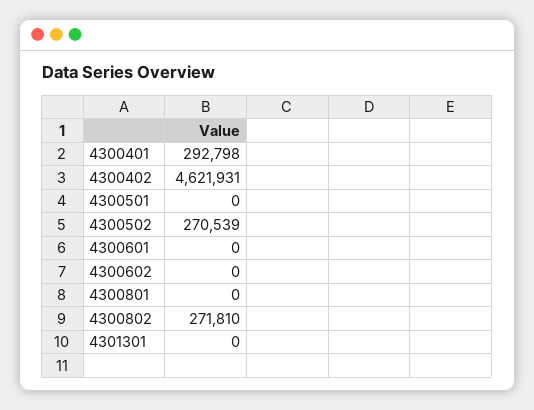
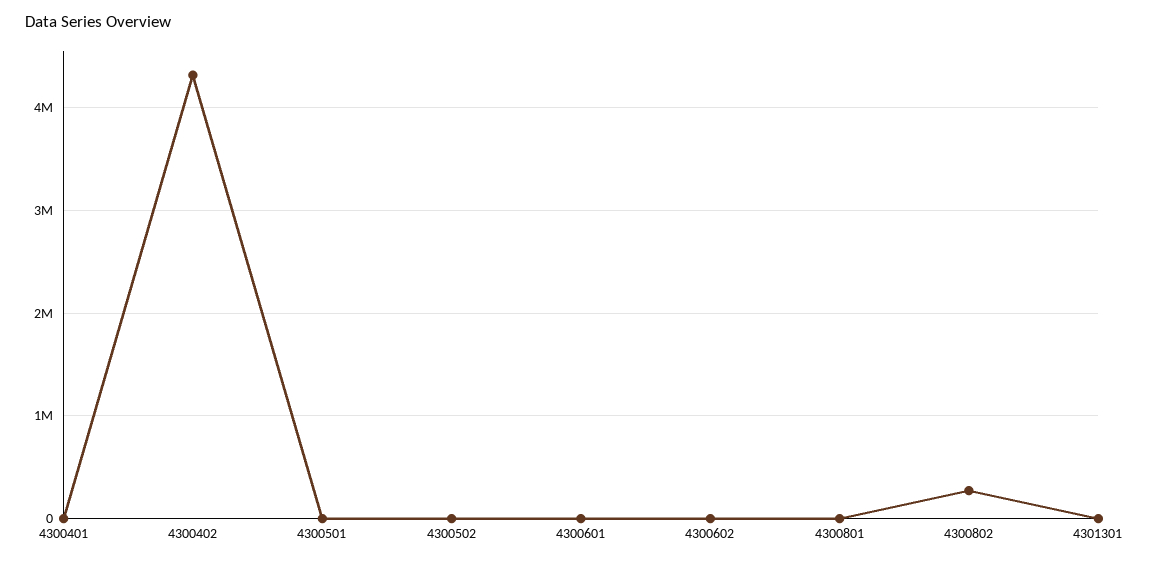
  {
-   "4300401": 292798,
+   "4300401": 0,
-   "4300402": 4621931,
+   "4300402": 4300000,
    "4300501": 0,
-   "4300502": 270539,
+   "4300502": 0,
    "4300601": 0,
    "4300602": 0,
    "4300801": 0,
    "4300802": 271810,
    "4301301": 0
  }

